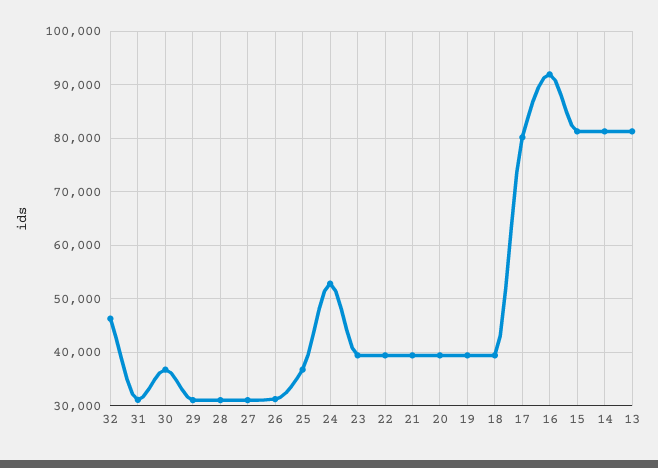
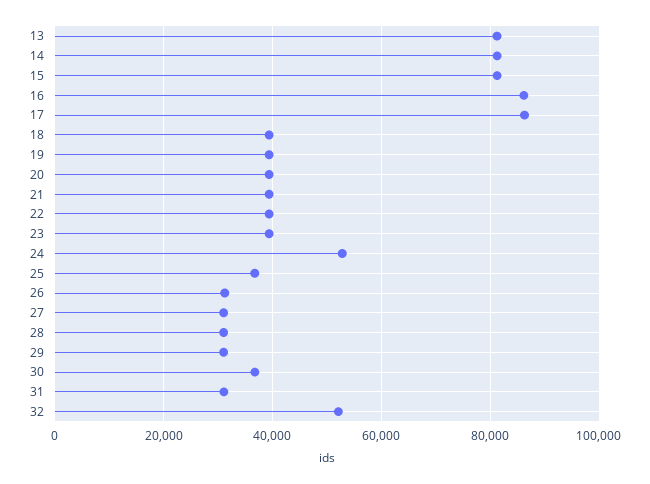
  {
-   "32": 46000,
+   "32": 52000,
    "31": 32000,
    "30": 36000,
    "29": 32000,
    "28": 32000,
    "27": 32000,
    "26": 32000,
    "25": 36000,
    "24": 52000,
    "23": 40000,
    "22": 40000,
    "21": 40000,
    "20": 40000,
    "19": 40000,
    "18": 40000,
-   "17": 80000,
+   "17": 86000,
-   "16": 92000,
+   "16": 86000,
    "15": 82000,
    "14": 82000,
    "13": 82000
  }

